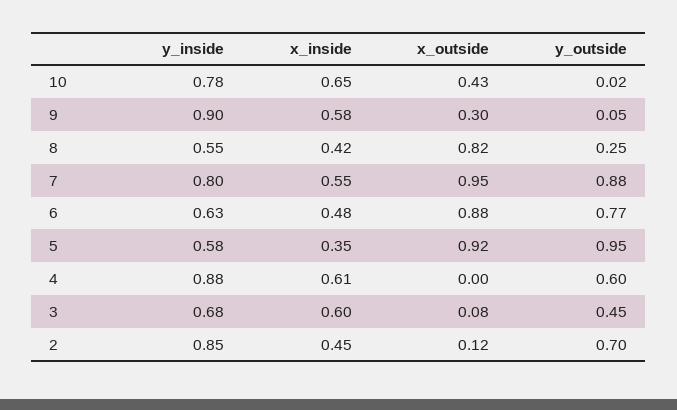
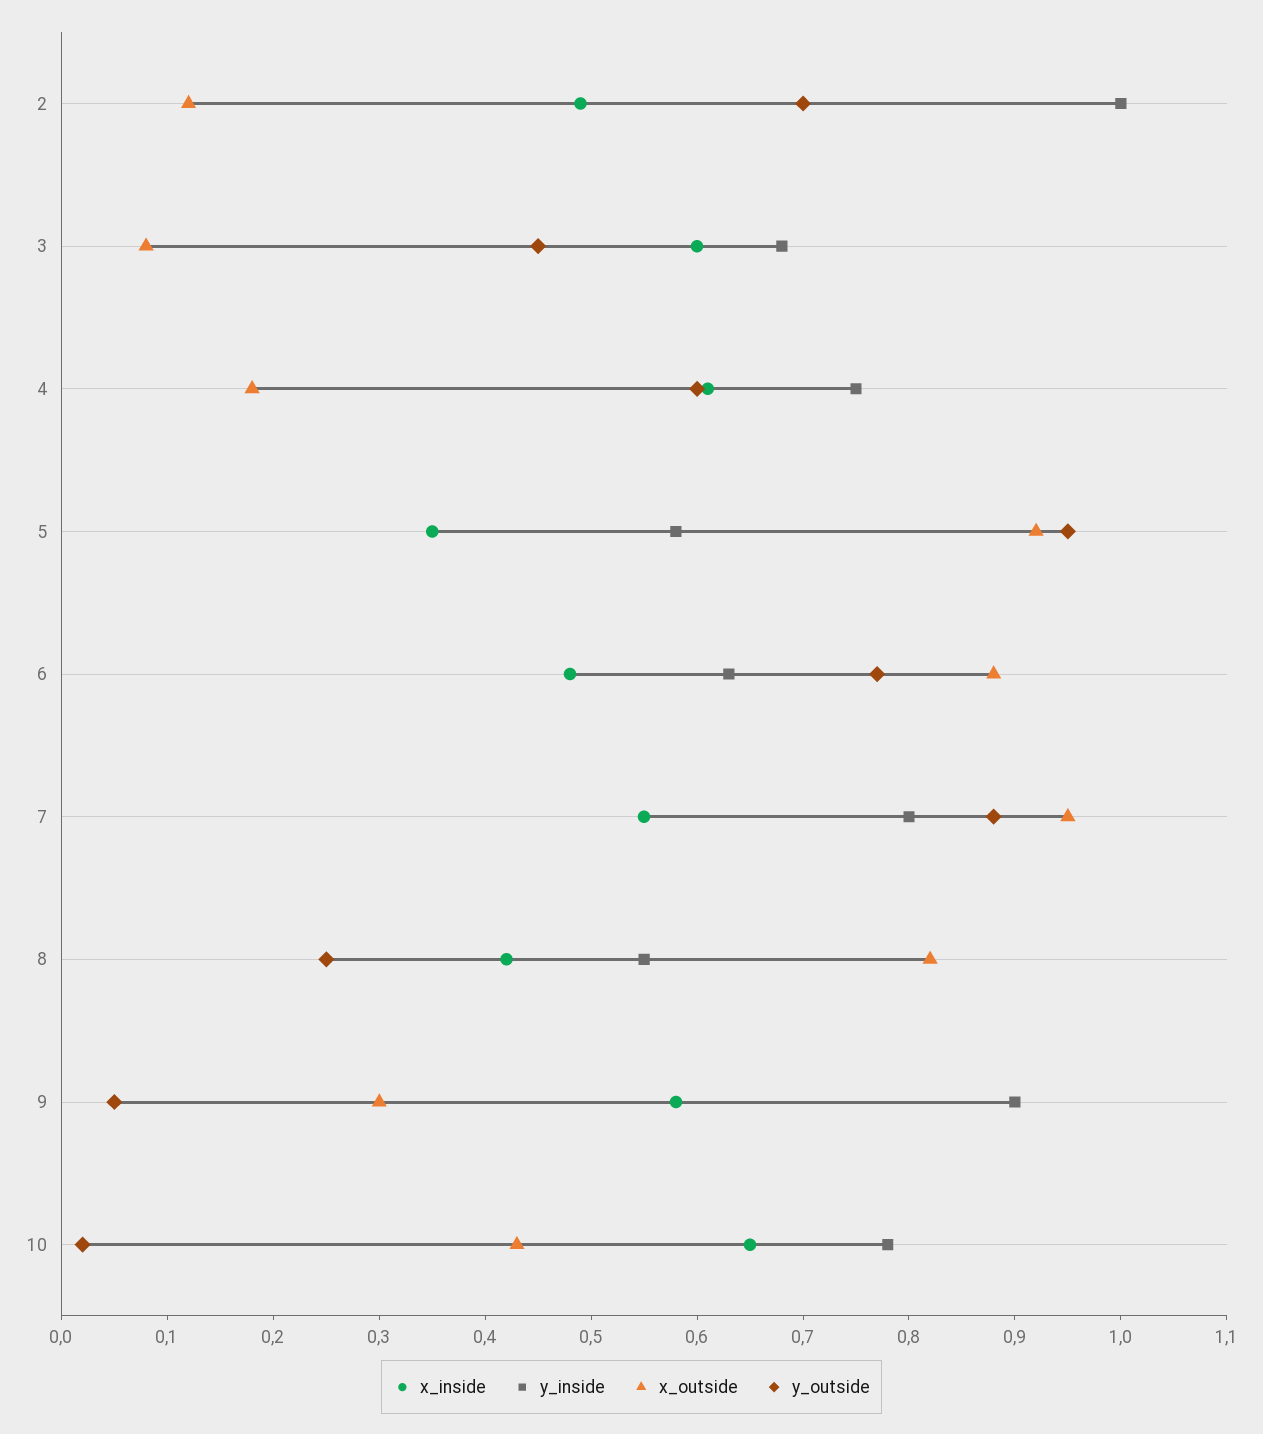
  {
    "y_inside": {
      "10": 0.78,
      "9": 0.9,
      "8": 0.55,
      "7": 0.8,
      "6": 0.63,
      "5": 0.58,
-     "4": 0.88,
+     "4": 0.75,
      "3": 0.68,
-     "2": 0.85
+     "2": 1
    },
    "x_inside": {
      "10": 0.65,
      "9": 0.58,
      "8": 0.42,
      "7": 0.55,
      "6": 0.48,
      "5": 0.35,
      "4": 0.61,
      "3": 0.6,
-     "2": 0.45
+     "2": 0.49
    },
    "x_outside": {
      "10": 0.43,
      "9": 0.3,
      "8": 0.82,
      "7": 0.95,
      "6": 0.88,
      "5": 0.92,
-     "4": 0,
+     "4": 0.18,
      "3": 0.08,
      "2": 0.12
    },
    "y_outside": {
      "10": 0.02,
      "9": 0.05,
      "8": 0.25,
      "7": 0.88,
      "6": 0.77,
      "5": 0.95,
      "4": 0.6,
      "3": 0.45,
      "2": 0.7
    }
  }

